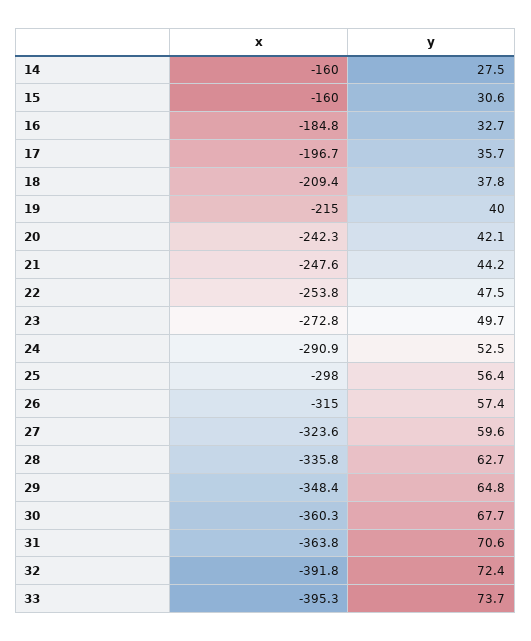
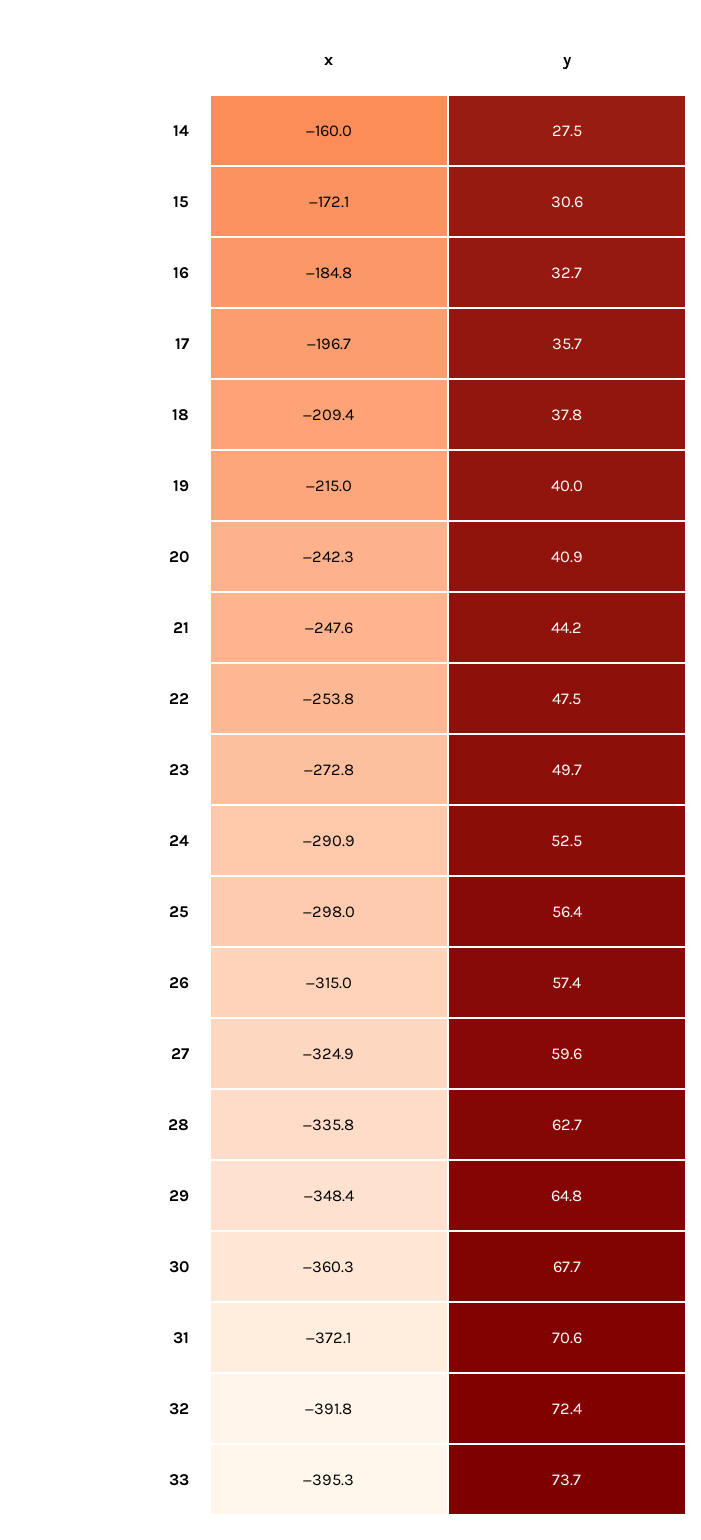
  {
    "x": {
      "14": -160,
-     "15": -160,
+     "15": -172.1,
      "16": -184.8,
      "17": -196.7,
      "18": -209.4,
      "19": -215,
      "20": -242.3,
      "21": -247.6,
      "22": -253.8,
      "23": -272.8,
      "24": -290.9,
      "25": -298,
      "26": -315,
-     "27": -323.6,
+     "27": -324.9,
      "28": -335.8,
      "29": -348.4,
      "30": -360.3,
-     "31": -363.8,
+     "31": -372.1,
      "32": -391.8,
      "33": -395.3
    },
    "y": {
      "14": 27.5,
      "15": 30.6,
      "16": 32.7,
      "17": 35.7,
      "18": 37.8,
      "19": 40,
-     "20": 42.1,
+     "20": 40.9,
      "21": 44.2,
      "22": 47.5,
      "23": 49.7,
      "24": 52.5,
      "25": 56.4,
      "26": 57.4,
      "27": 59.6,
      "28": 62.7,
      "29": 64.8,
      "30": 67.7,
      "31": 70.6,
      "32": 72.4,
      "33": 73.7
    }
  }

